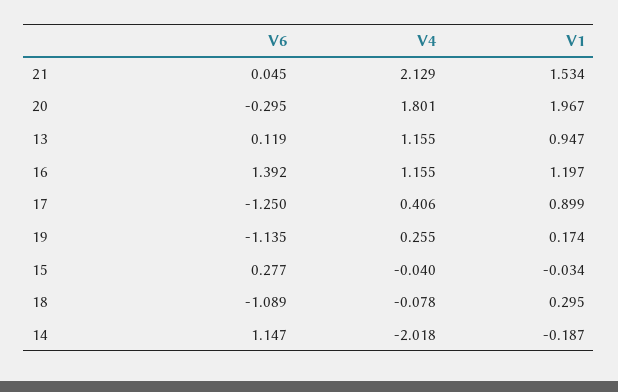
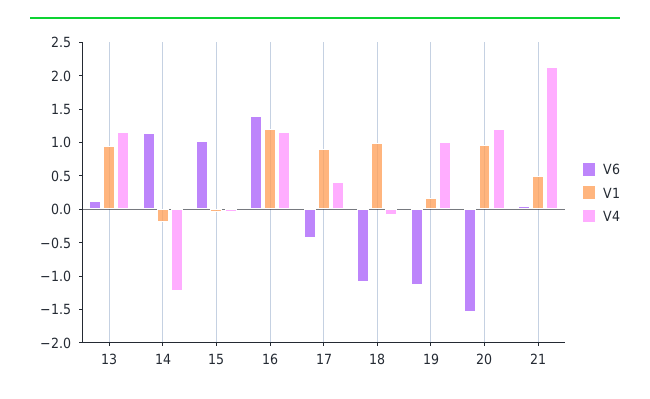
  {
    "V6": {
      "21": 0.045,
-     "20": -0.295,
+     "20": -1.5,
      "13": 0.119,
      "16": 1.392,
-     "17": -1.25,
+     "17": -0.5,
      "19": -1.135,
-     "15": 0.277,
+     "15": 1,
      "18": -1.089,
      "14": 1.147
    },
    "V4": {
      "21": 2.129,
-     "20": 1.801,
+     "20": 1.25,
      "13": 1.155,
      "16": 1.155,
      "17": 0.406,
-     "19": 0.255,
+     "19": 1,
      "15": -0.04,
      "18": -0.078,
-     "14": -2.018
+     "14": -1.25
    },
    "V1": {
-     "21": 1.534,
+     "21": 0.5,
-     "20": 1.967,
+     "20": 1,
      "13": 0.947,
      "16": 1.197,
      "17": 0.899,
      "19": 0.174,
      "15": -0.034,
-     "18": 0.295,
+     "18": 1,
      "14": -0.187
    }
  }

